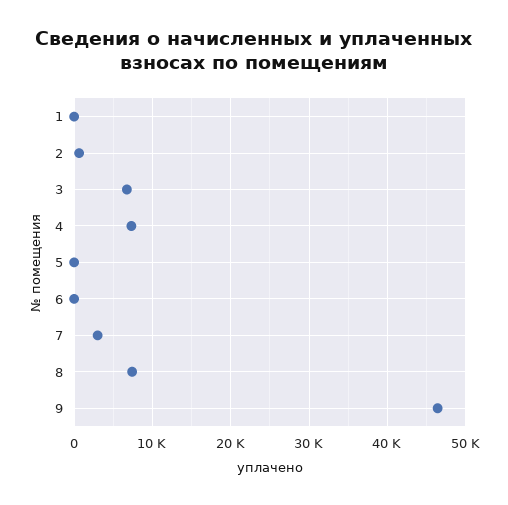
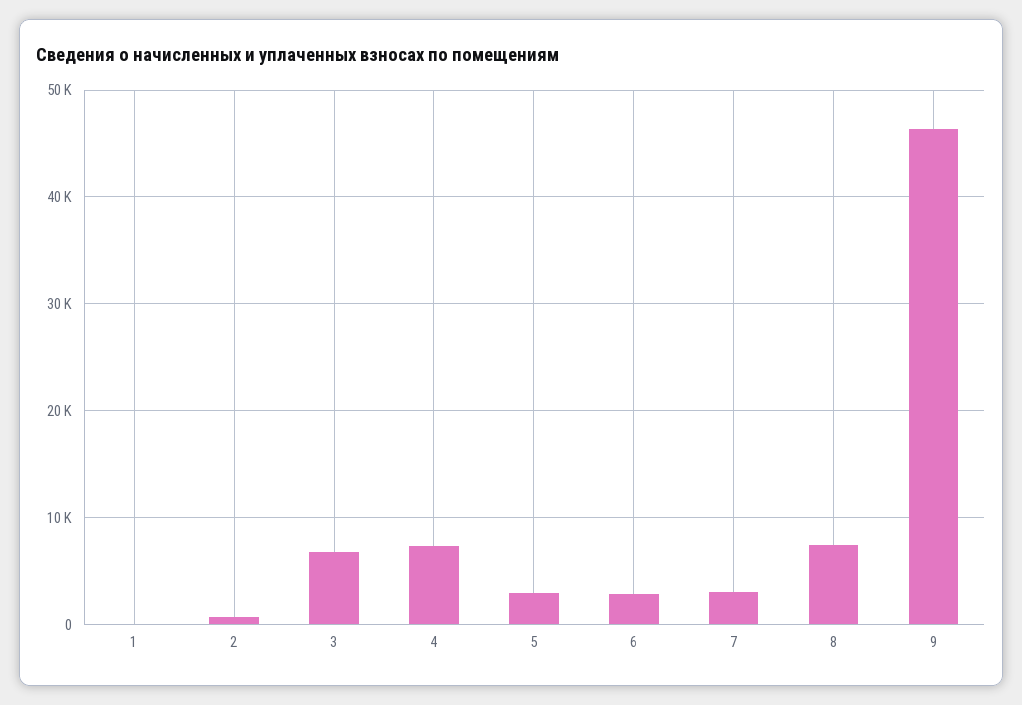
  {
    "1": 0,
    "2": 1000,
    "3": 7000,
    "4": 7000,
-   "5": 0,
+   "5": 3000,
-   "6": 0,
+   "6": 3000,
    "7": 3000,
    "8": 7000,
    "9": 46000
  }

